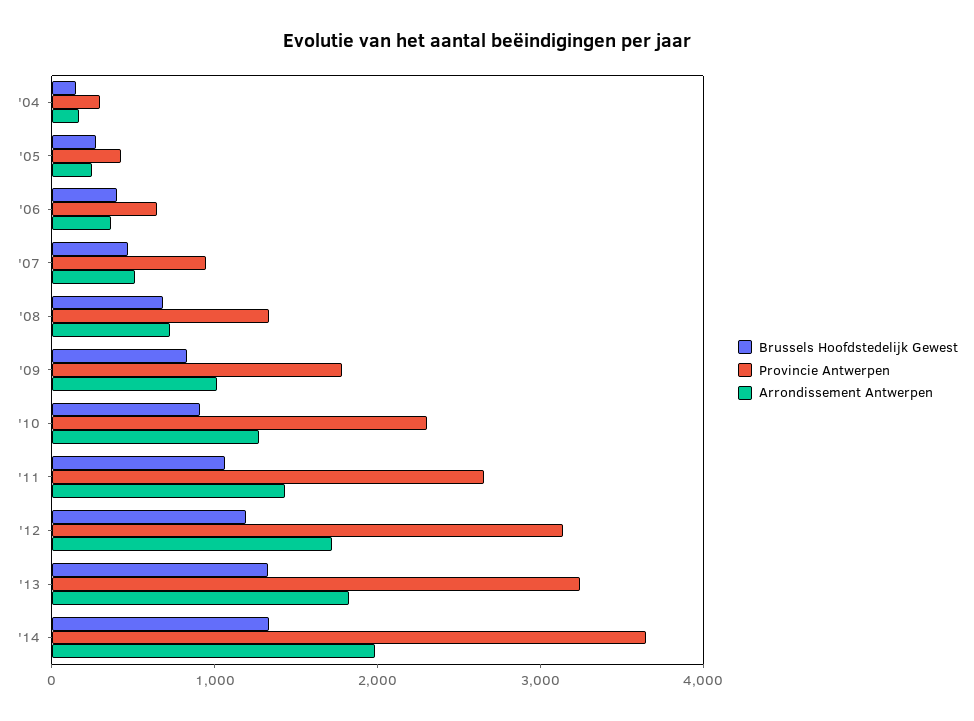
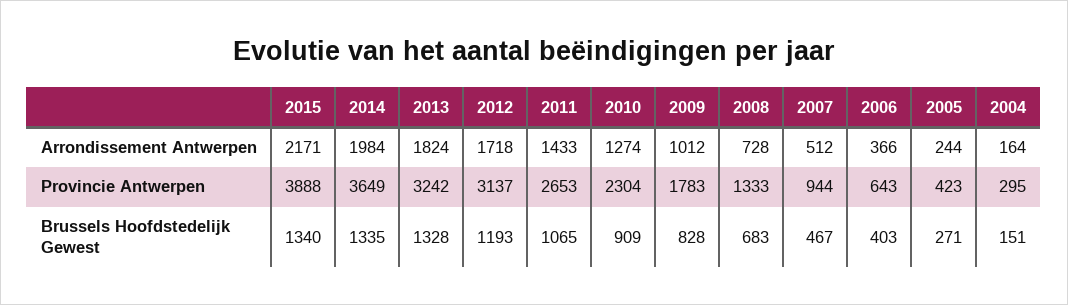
  {
    "Brussels Hoofdstedelijk Gewest": {
      "'04": 151,
      "'05": 271,
      "'06": 403,
      "'07": 467,
      "'08": 683,
      "'09": 828,
      "'10": 909,
      "'11": 1065,
      "'12": 1193,
      "'13": 1328,
-     "'14": 1335
+     "'14": 1335,
+     "2015": 1340
    },
    "Provincie Antwerpen": {
      "'04": 295,
      "'05": 423,
      "'06": 643,
      "'07": 944,
      "'08": 1333,
      "'09": 1783,
      "'10": 2304,
      "'11": 2653,
      "'12": 3137,
      "'13": 3242,
-     "'14": 3649
+     "'14": 3649,
+     "2015": 3888
    },
    "Arrondissement Antwerpen": {
      "'04": 164,
      "'05": 244,
      "'06": 366,
      "'07": 512,
      "'08": 728,
      "'09": 1012,
      "'10": 1274,
      "'11": 1433,
      "'12": 1718,
      "'13": 1824,
-     "'14": 1984
+     "'14": 1984,
+     "2015": 2171
    }
  }

